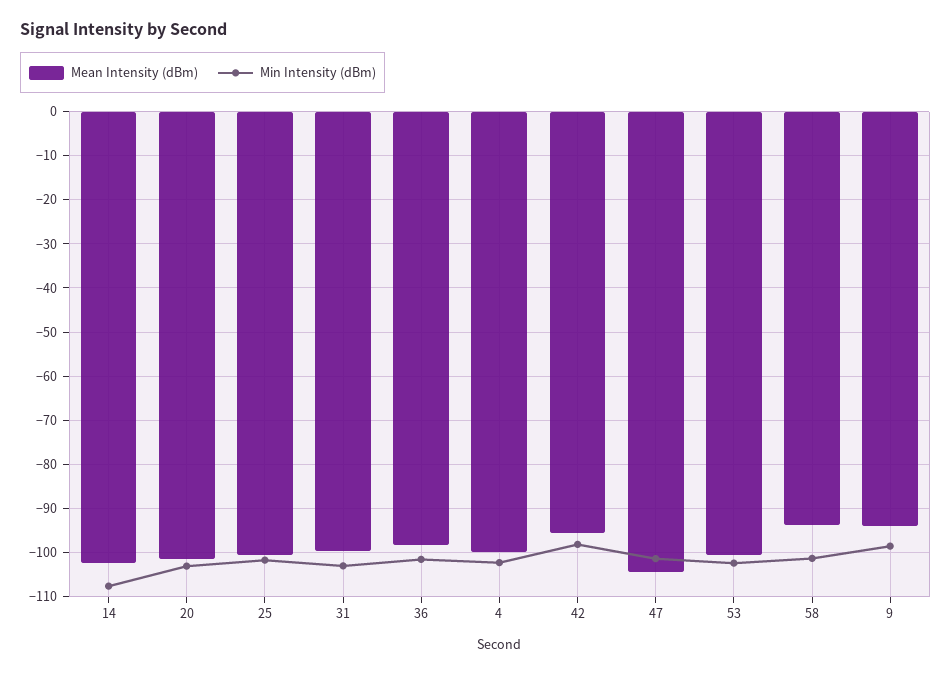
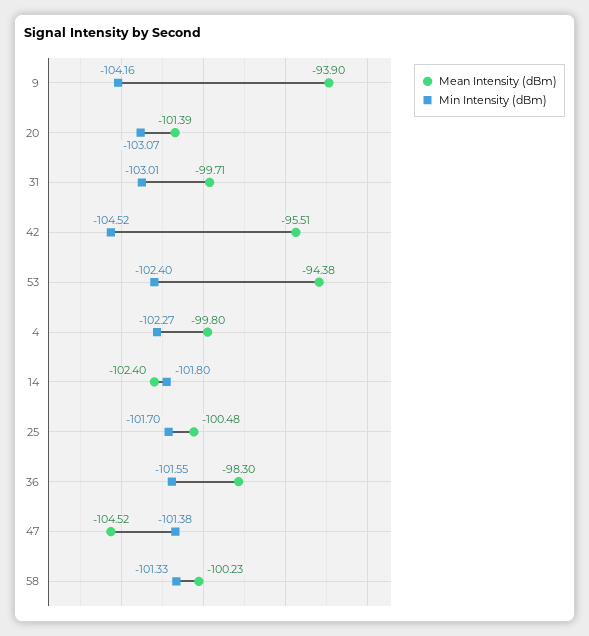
  {
    "Mean Intensity (dBm)": {
      "14": -102.4,
      "20": -101.39,
      "25": -100.48,
      "31": -99.71,
      "36": -98.3,
      "4": -99.8,
      "42": -95.51,
      "47": -104.52,
-     "53": -100,
+     "53": -94.38,
-     "58": -94,
+     "58": -100.23,
      "9": -93.9
    },
    "Min Intensity (dBm)": {
-     "14": -108,
+     "14": -101.8,
      "20": -103.07,
      "25": -101.7,
      "31": -103.01,
      "36": -101.55,
      "4": -102.27,
-     "42": -98,
+     "42": -104.52,
      "47": -101.38,
      "53": -102.4,
      "58": -101.33,
-     "9": -98
+     "9": -104.16
    }
  }

